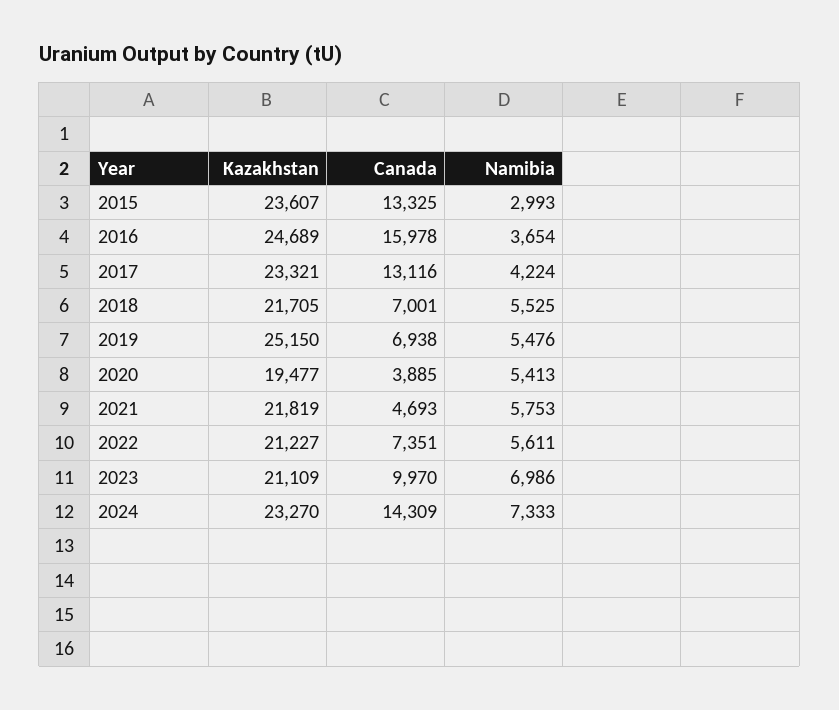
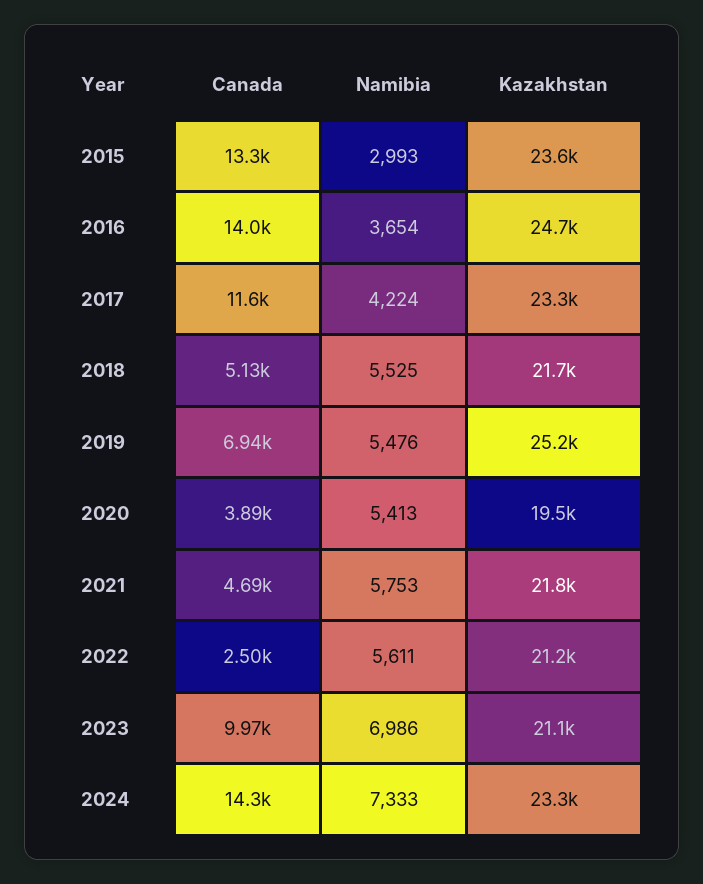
  {
    "Kazakhstan": {
      "2015": 23607,
      "2016": 24689,
      "2017": 23321,
      "2018": 21705,
      "2019": 25150,
      "2020": 19477,
      "2021": 21819,
      "2022": 21227,
      "2023": 21109,
      "2024": 23270
    },
    "Canada": {
      "2015": 13325,
-     "2016": 15978,
+     "2016": 14000,
-     "2017": 13116,
+     "2017": 11600,
-     "2018": 7001,
+     "2018": 5130,
      "2019": 6938,
      "2020": 3885,
      "2021": 4693,
-     "2022": 7351,
+     "2022": 2500,
      "2023": 9970,
      "2024": 14309
    },
    "Namibia": {
      "2015": 2993,
      "2016": 3654,
      "2017": 4224,
      "2018": 5525,
      "2019": 5476,
      "2020": 5413,
      "2021": 5753,
      "2022": 5611,
      "2023": 6986,
      "2024": 7333
    }
  }

